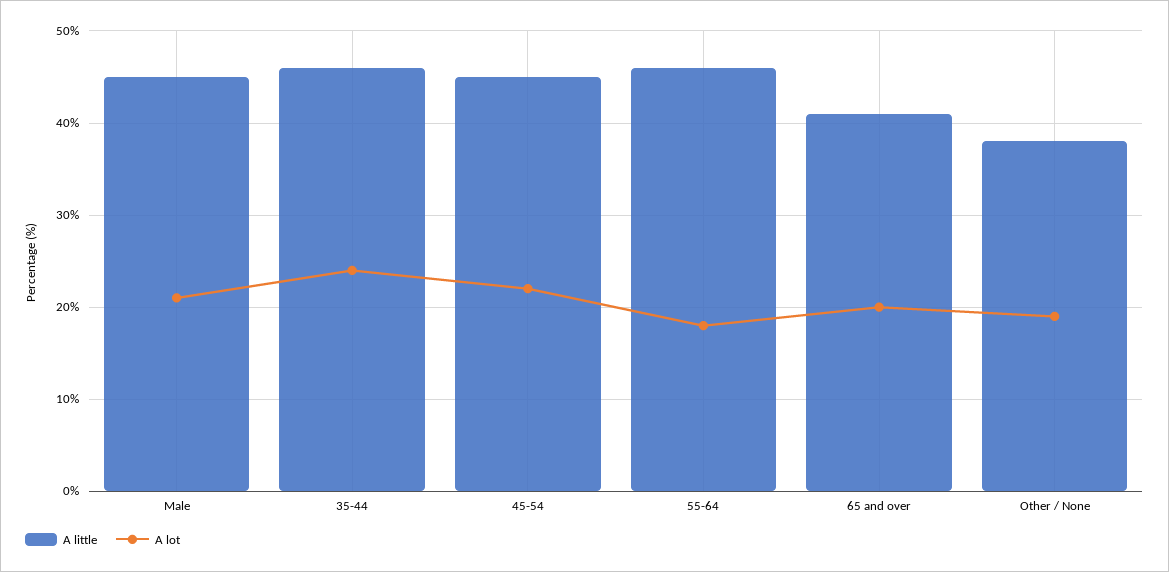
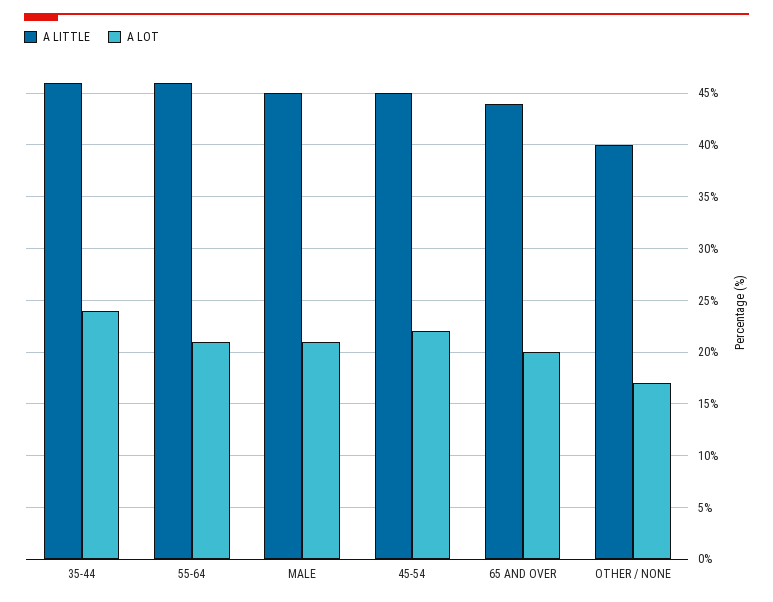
  {
    "A little": {
      "Male": 45,
      "35-44": 46,
      "45-54": 45,
      "55-64": 46,
-     "65 and over": 41,
+     "65 and over": 44,
-     "Other / None": 38
+     "Other / None": 40
    },
    "A lot": {
      "Male": 21,
      "35-44": 24,
      "45-54": 22,
-     "55-64": 18,
+     "55-64": 21,
      "65 and over": 20,
-     "Other / None": 19
+     "Other / None": 17
    }
  }

